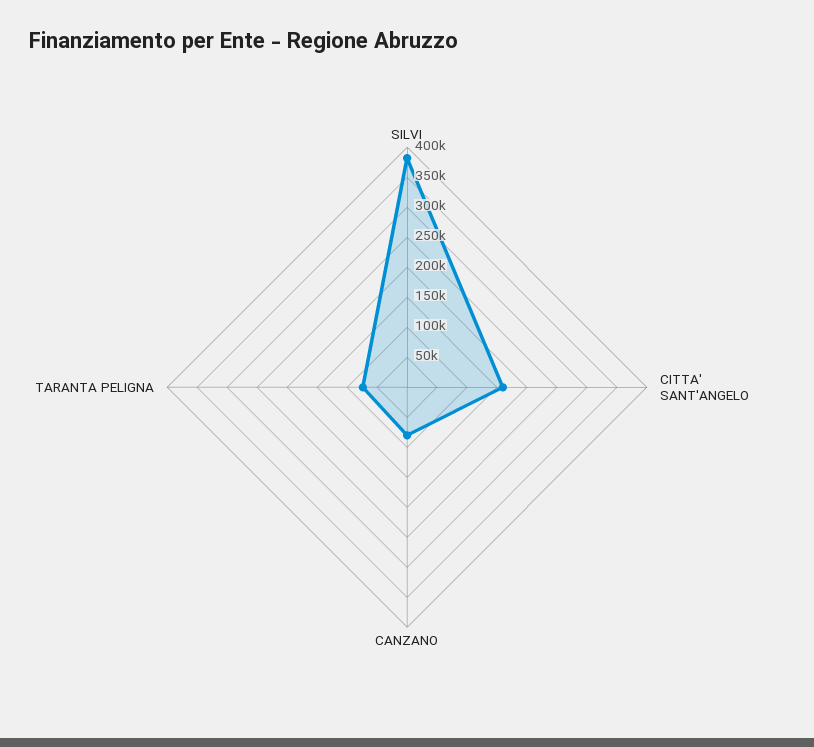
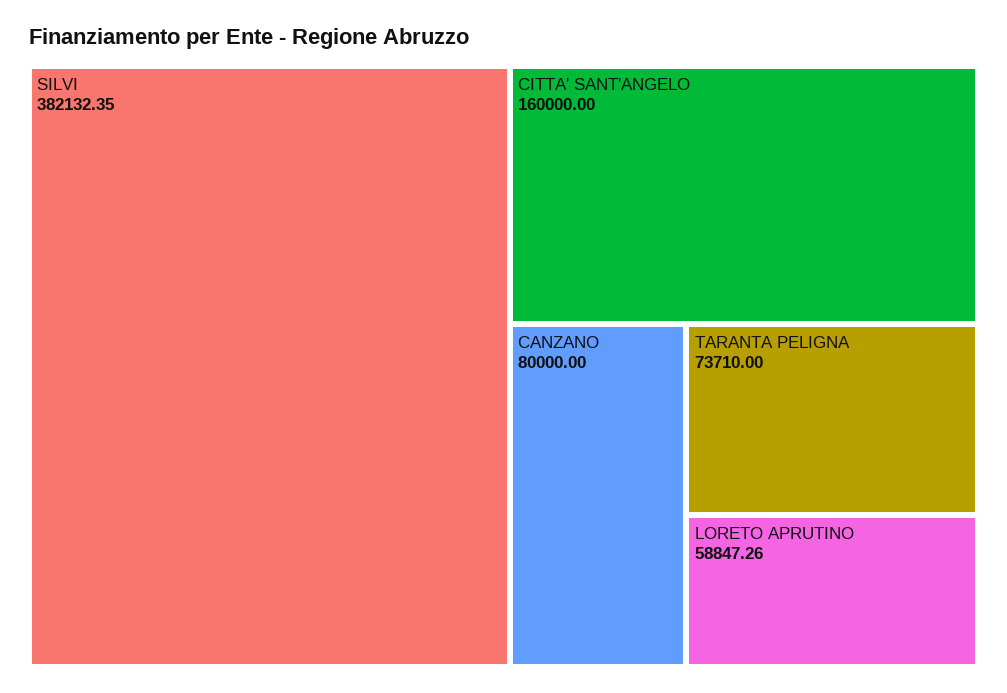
  {
    "SILVI": 382132.35,
    "CITTA' SANT'ANGELO": 160000,
    "CANZANO": 80000,
-   "TARANTA PELIGNA": 73710
+   "TARANTA PELIGNA": 73710,
+   "LORETO APRUTINO": 58847.26
  }

